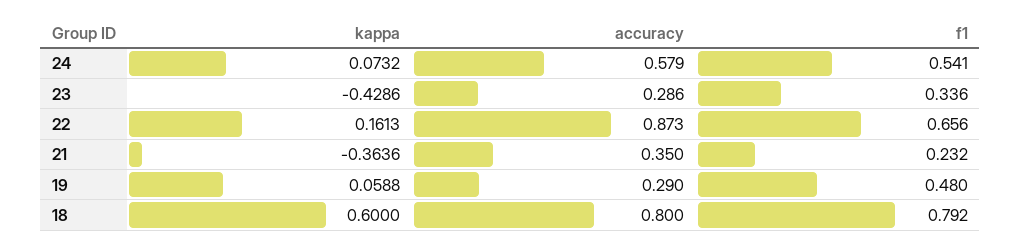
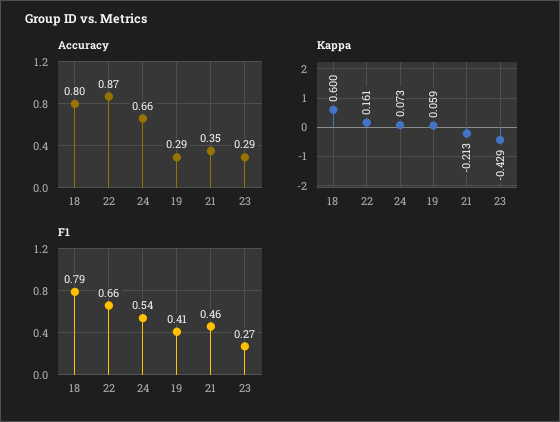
  {
    "kappa": {
      "24": 0.0732,
      "23": -0.4286,
      "22": 0.1613,
-     "21": -0.3636,
+     "21": -0.213,
      "19": 0.0588,
      "18": 0.6
    },
    "accuracy": {
-     "24": 0.579,
+     "24": 0.66,
      "23": 0.286,
      "22": 0.873,
      "21": 0.35,
      "19": 0.29,
      "18": 0.8
    },
    "f1": {
      "24": 0.541,
-     "23": 0.336,
+     "23": 0.27,
      "22": 0.656,
-     "21": 0.232,
+     "21": 0.46,
-     "19": 0.48,
+     "19": 0.41,
      "18": 0.792
    }
  }

